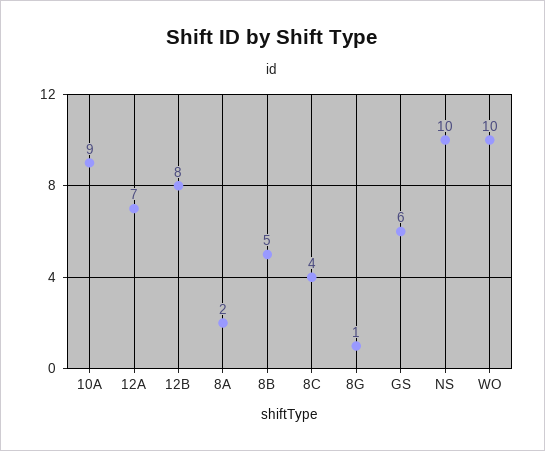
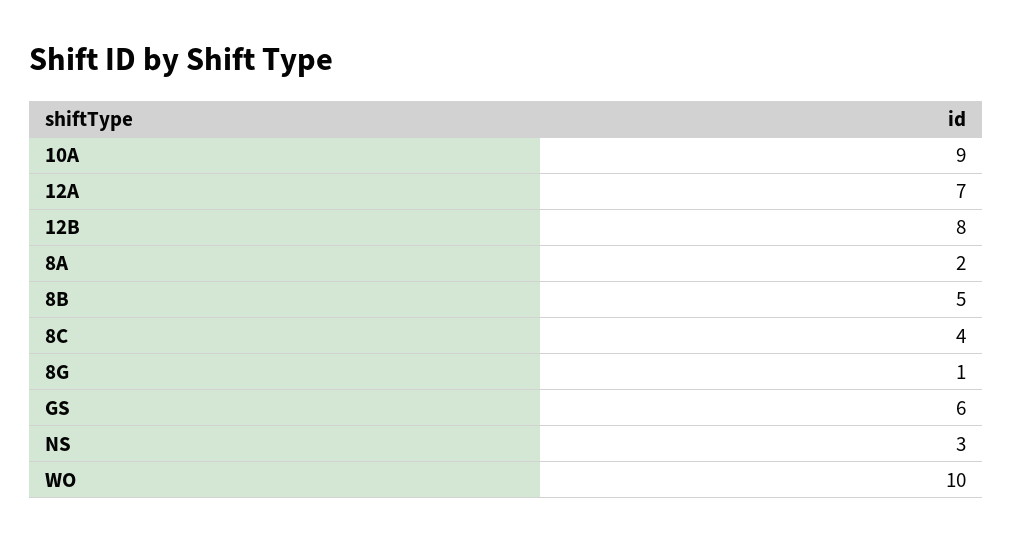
  {
    "10A": 9,
    "12A": 7,
    "12B": 8,
    "8A": 2,
    "8B": 5,
    "8C": 4,
    "8G": 1,
    "GS": 6,
-   "NS": 10,
+   "NS": 3,
    "WO": 10
  }

